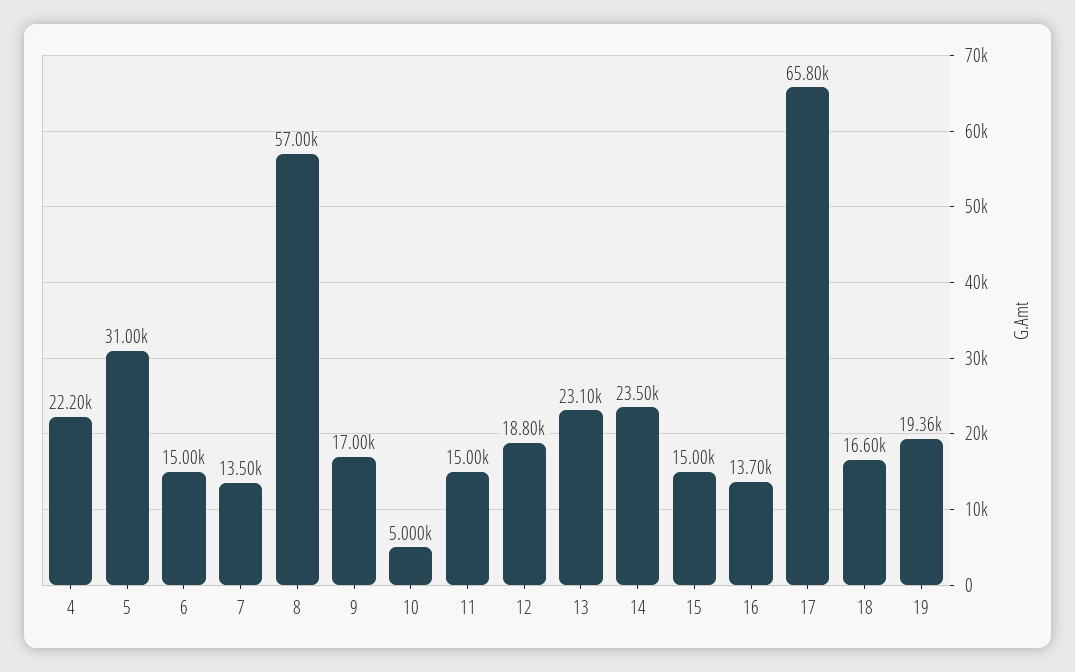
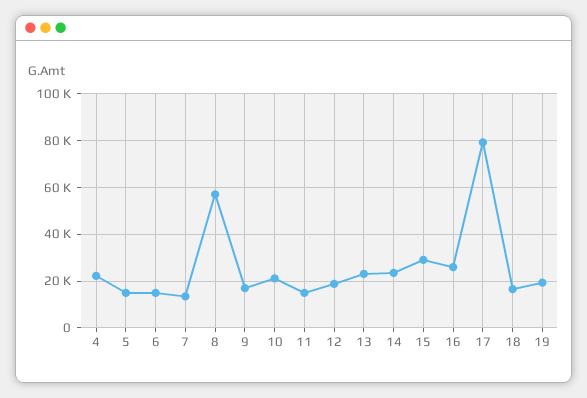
  {
    "4": 22200,
-   "5": 31000,
+   "5": 15000,
    "6": 15000,
    "7": 13500,
    "8": 57000,
    "9": 17000,
-   "10": 5000,
+   "10": 20000,
    "11": 15000,
    "12": 18800,
    "13": 23100,
    "14": 23500,
-   "15": 15000,
+   "15": 30000,
-   "16": 13700,
+   "16": 25000,
-   "17": 65800,
+   "17": 80000,
    "18": 16600,
    "19": 19360
  }

